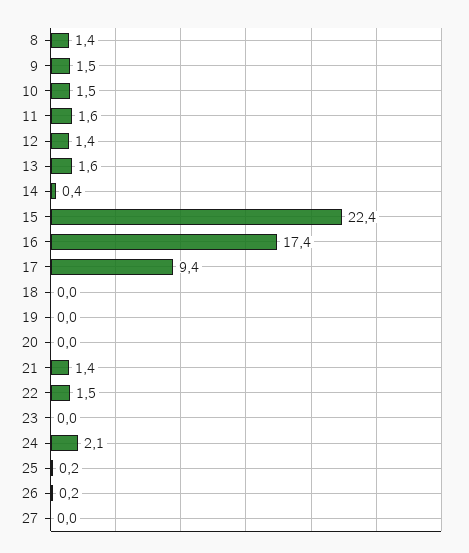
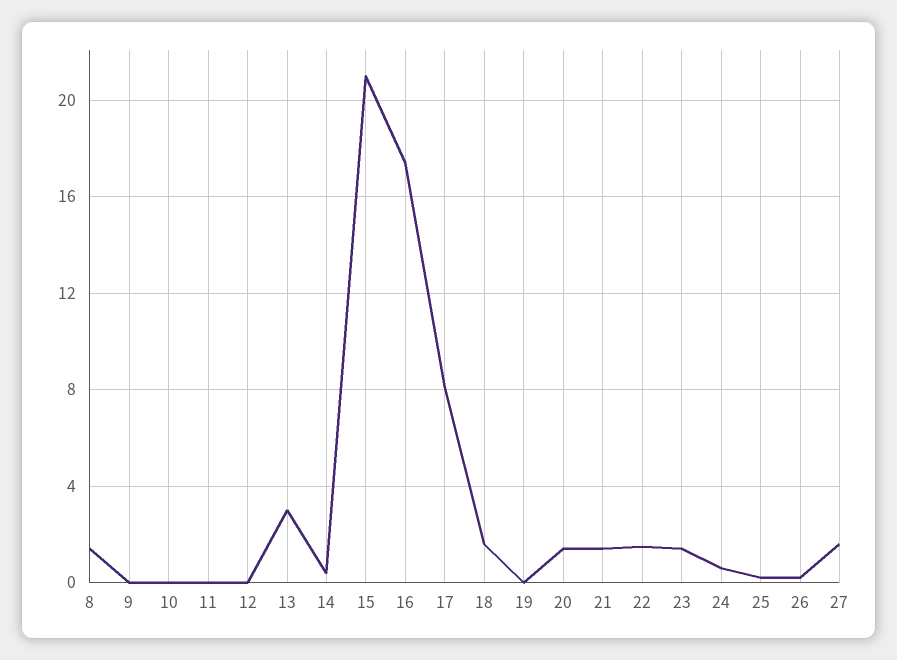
  {
    "8": 1.4,
-   "9": 1.5,
+   "9": 0,
-   "10": 1.5,
+   "10": 0,
-   "11": 1.6,
+   "11": 0,
-   "12": 1.4,
+   "12": 0,
-   "13": 1.6,
+   "13": 3,
    "14": 0.4,
-   "15": 22.4,
+   "15": 21,
    "16": 17.4,
-   "17": 9.4,
+   "17": 8,
-   "18": 0,
+   "18": 1.5,
    "19": 0,
-   "20": 0,
+   "20": 1.5,
    "21": 1.4,
    "22": 1.5,
-   "23": 0,
+   "23": 1.5,
-   "24": 2.1,
+   "24": 0.5,
    "25": 0.2,
    "26": 0.2,
-   "27": 0
+   "27": 1.5
  }

